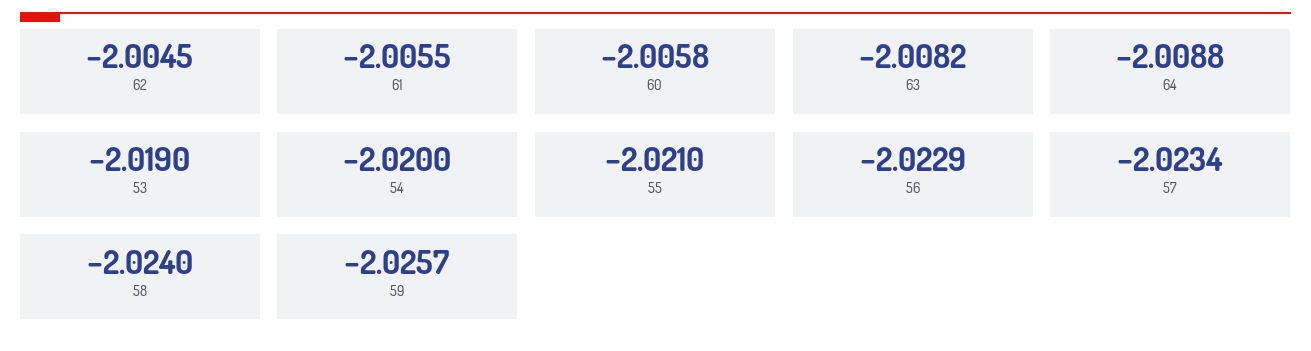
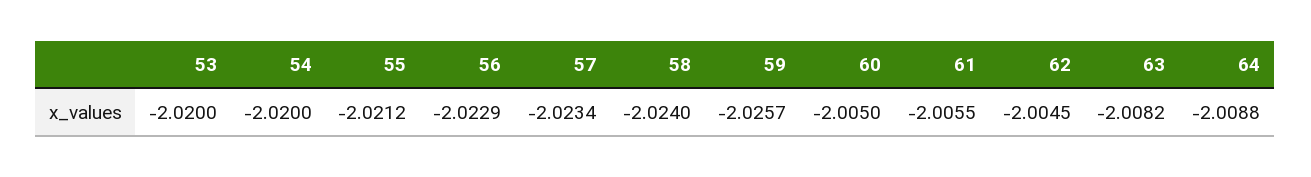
  {
    "62": -2.0045,
    "61": -2.0055,
-   "60": -2.0058,
+   "60": -2.005,
    "63": -2.0082,
    "64": -2.0088,
-   "53": -2.019,
+   "53": -2.02,
    "54": -2.02,
-   "55": -2.021,
+   "55": -2.0212,
    "56": -2.0229,
    "57": -2.0234,
    "58": -2.024,
    "59": -2.0257
  }

